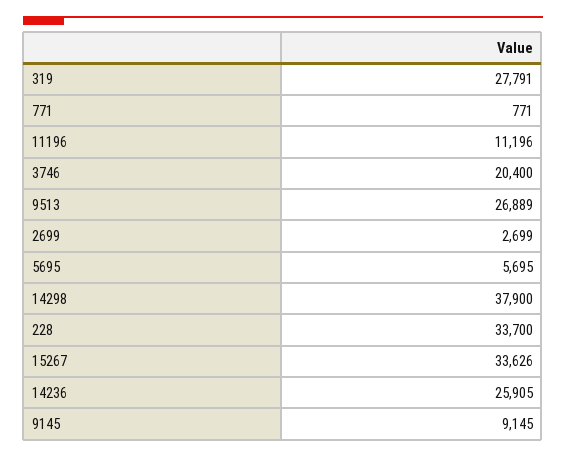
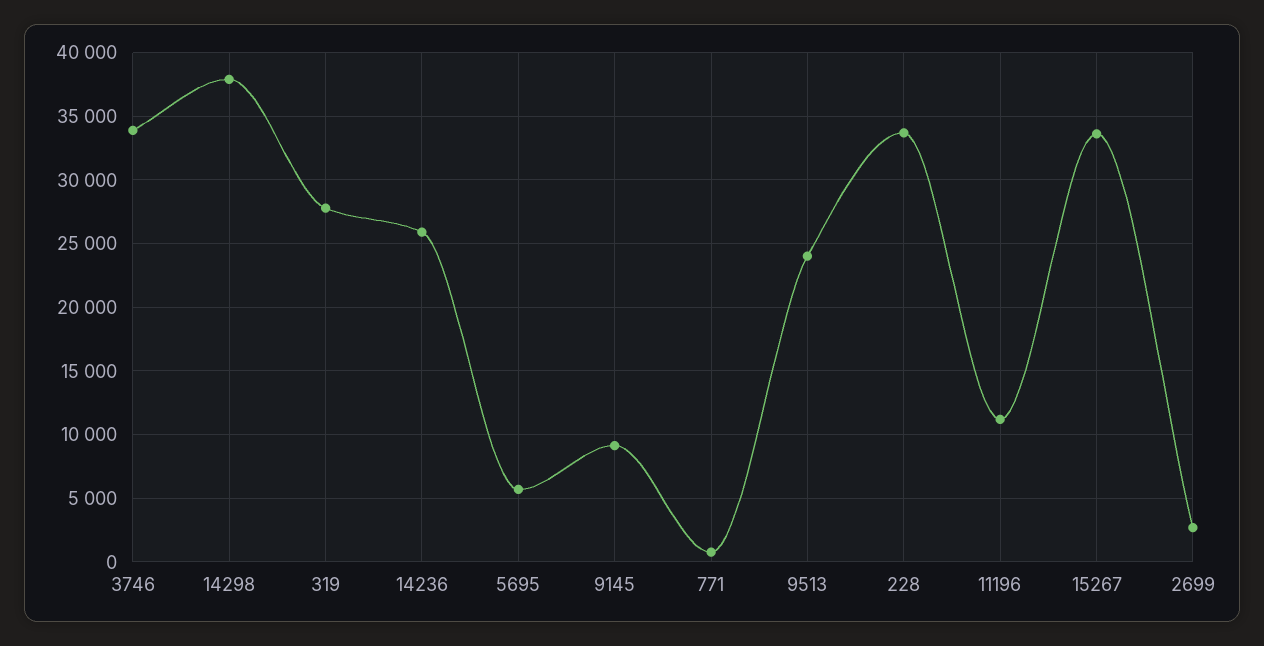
  {
    "319": 27791,
    "771": 771,
    "11196": 11196,
-   "3746": 20400,
+   "3746": 34000,
-   "9513": 26889,
+   "9513": 24000,
    "2699": 2699,
    "5695": 5695,
    "14298": 37900,
    "228": 33700,
    "15267": 33626,
    "14236": 25905,
    "9145": 9145
  }

